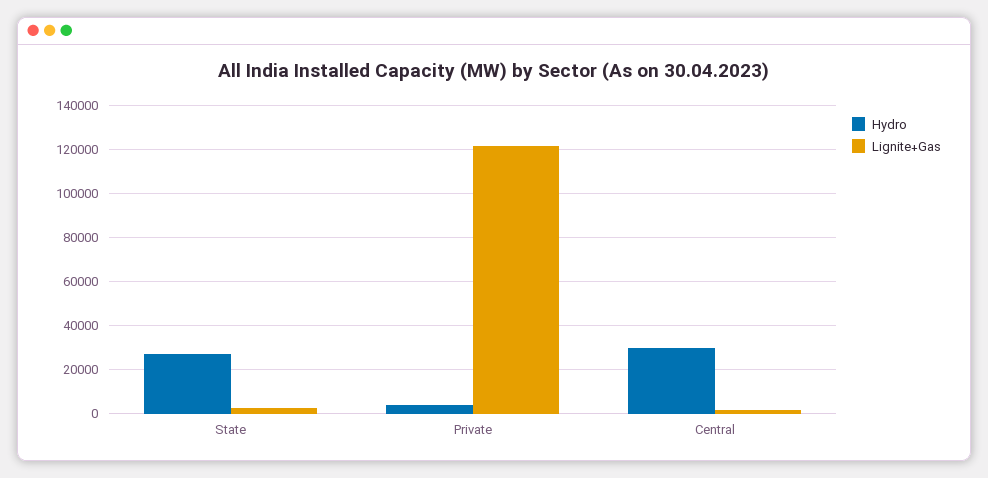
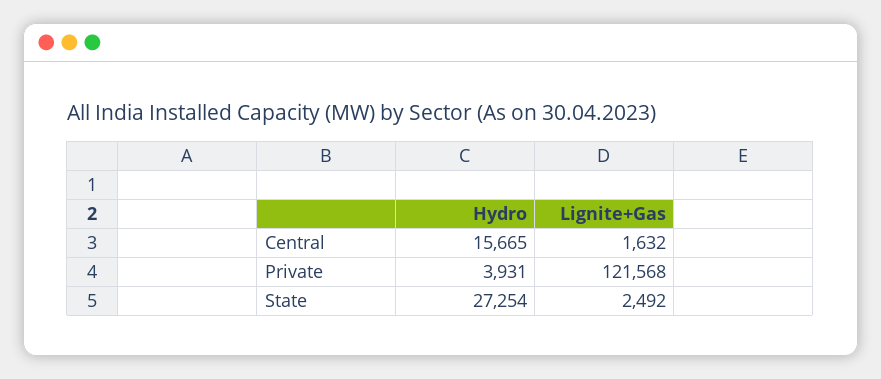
  {
    "Hydro": {
      "State": 27254,
      "Private": 3931,
-     "Central": 30000
+     "Central": 15665
    },
    "Lignite+Gas": {
      "State": 2492,
      "Private": 121568,
      "Central": 1632
    }
  }

